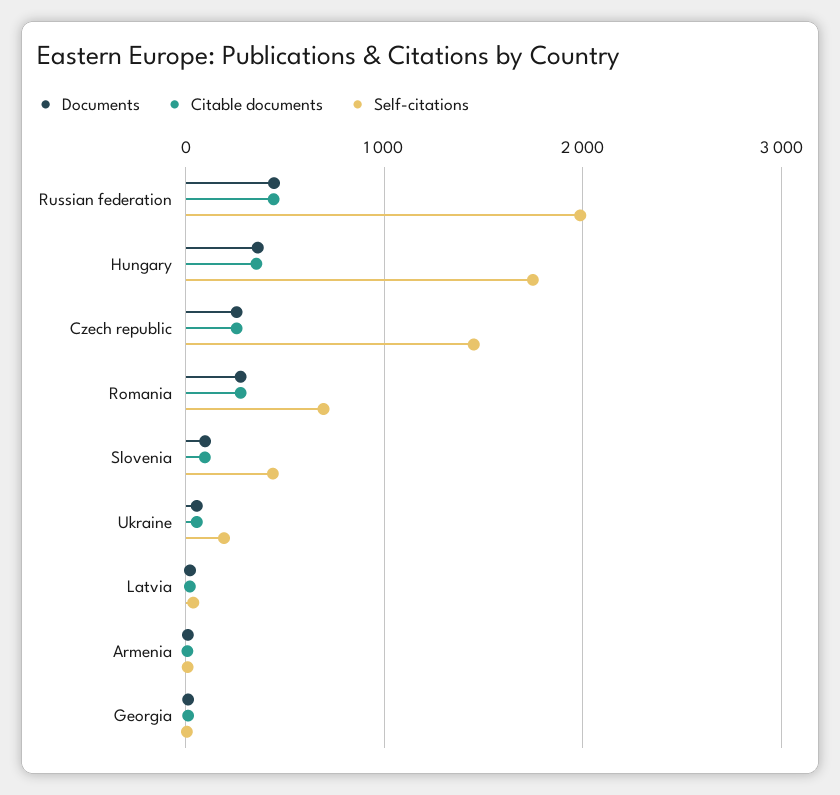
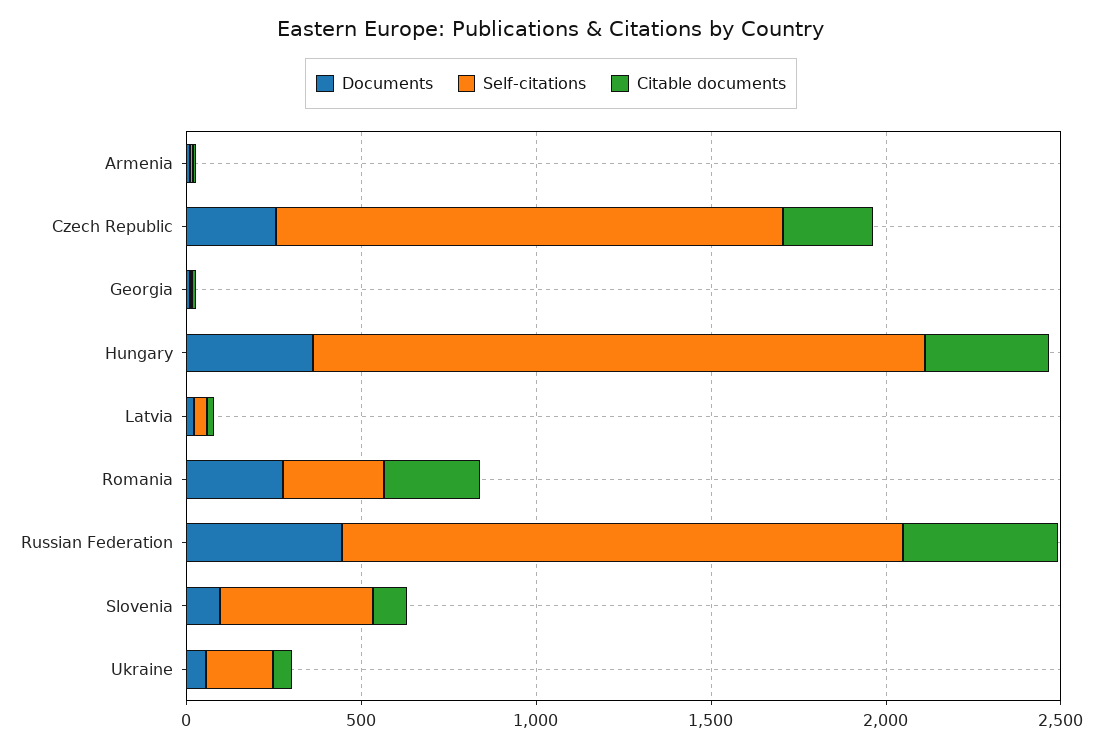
  {
    "Documents": {
      "Russian federation": 400,
      "Hungary": 400,
      "Czech republic": 300,
      "Romania": 300,
      "Slovenia": 100,
      "Ukraine": 100,
      "Latvia": 0,
      "Armenia": 0,
      "Georgia": 0
    },
    "Citable documents": {
      "Russian federation": 400,
      "Hungary": 400,
      "Czech republic": 300,
      "Romania": 300,
      "Slovenia": 100,
      "Ukraine": 100,
      "Latvia": 0,
      "Armenia": 0,
      "Georgia": 0
    },
    "Self-citations": {
-     "Russian federation": 2000,
+     "Russian federation": 1600,
      "Hungary": 1700,
      "Czech republic": 1500,
-     "Romania": 700,
+     "Romania": 300,
      "Slovenia": 400,
      "Ukraine": 200,
      "Latvia": 0,
      "Armenia": 0,
      "Georgia": 0
    }
  }

